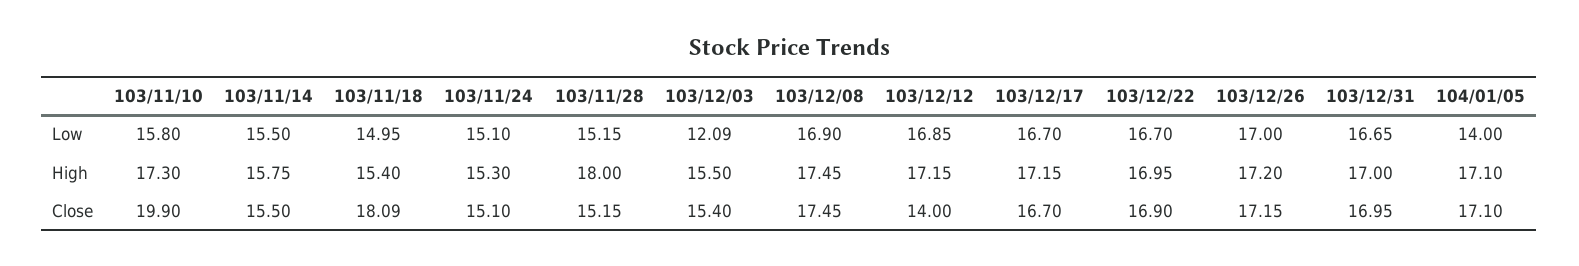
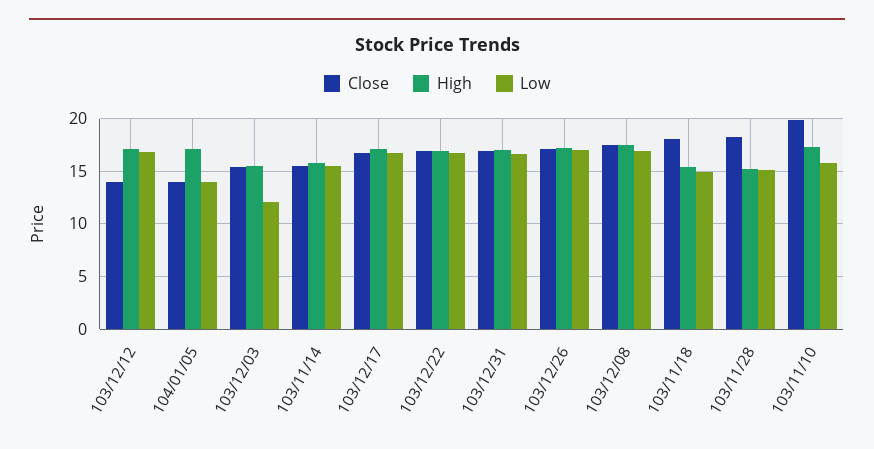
  {
    "Low": {
      "103/11/10": 15.8,
      "103/11/14": 15.5,
      "103/11/18": 14.95,
-     "103/11/24": 15.1,
      "103/11/28": 15.15,
      "103/12/03": 12.09,
      "103/12/08": 16.9,
      "103/12/12": 16.85,
      "103/12/17": 16.7,
      "103/12/22": 16.7,
      "103/12/26": 17,
      "103/12/31": 16.65,
      "104/01/05": 14
    },
    "High": {
      "103/11/10": 17.3,
      "103/11/14": 15.75,
      "103/11/18": 15.4,
-     "103/11/24": 15.3,
-     "103/11/28": 18,
+     "103/11/28": 15,
      "103/12/03": 15.5,
      "103/12/08": 17.45,
      "103/12/12": 17.15,
      "103/12/17": 17.15,
      "103/12/22": 16.95,
      "103/12/26": 17.2,
      "103/12/31": 17,
      "104/01/05": 17.1
    },
    "Close": {
      "103/11/10": 19.9,
      "103/11/14": 15.5,
      "103/11/18": 18.09,
-     "103/11/24": 15.1,
-     "103/11/28": 15.15,
+     "103/11/28": 18,
      "103/12/03": 15.4,
      "103/12/08": 17.45,
      "103/12/12": 14,
      "103/12/17": 16.7,
      "103/12/22": 16.9,
      "103/12/26": 17.15,
      "103/12/31": 16.95,
-     "104/01/05": 17.1
+     "104/01/05": 14
    }
  }

